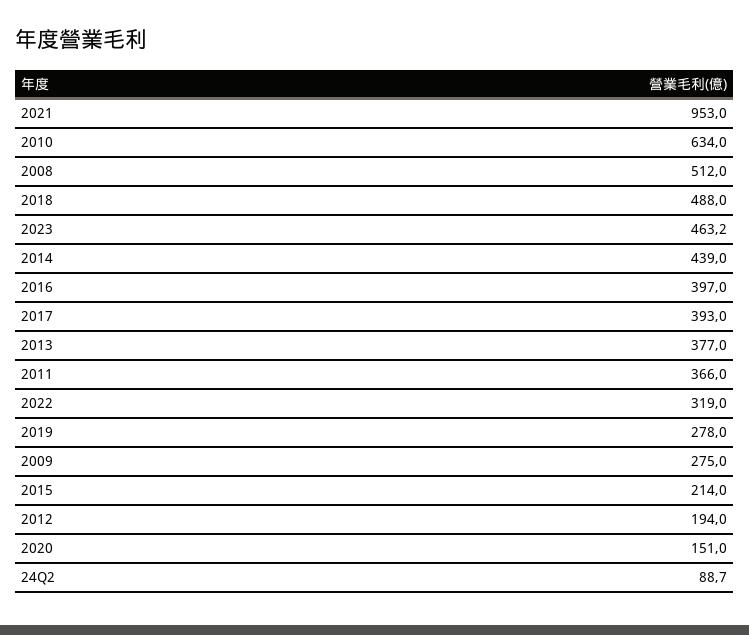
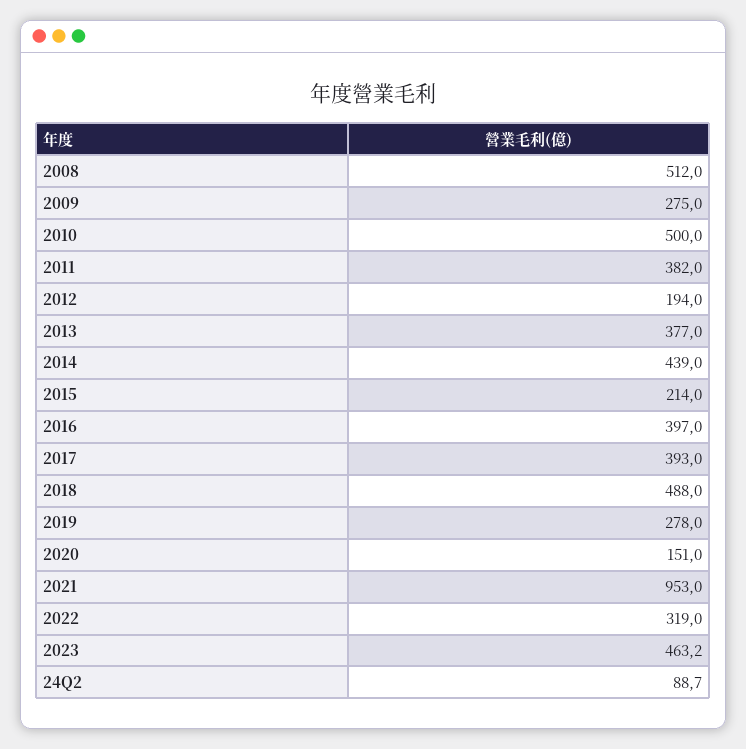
  {
    "2021": 953,
-   "2010": 634,
+   "2010": 500,
    "2008": 512,
    "2018": 488,
    "2023": 463.2,
    "2014": 439,
    "2016": 397,
    "2017": 393,
    "2013": 377,
-   "2011": 366,
+   "2011": 382,
    "2022": 319,
    "2019": 278,
    "2009": 275,
    "2015": 214,
    "2012": 194,
    "2020": 151,
    "24Q2": 88.7
  }

